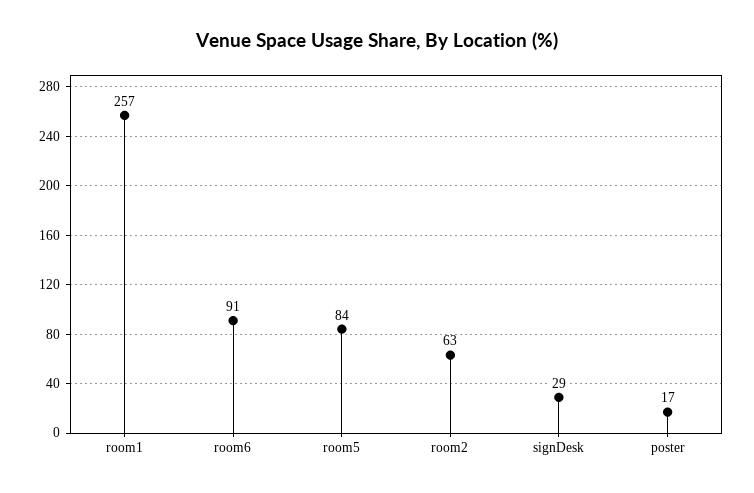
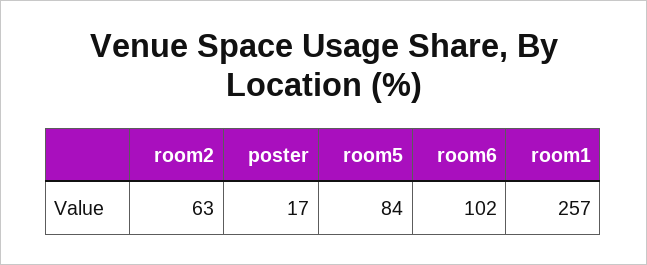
  {
    "room1": 257,
-   "room6": 91,
+   "room6": 102,
    "room5": 84,
    "room2": 63,
-   "signDesk": 29,
    "poster": 17
  }

